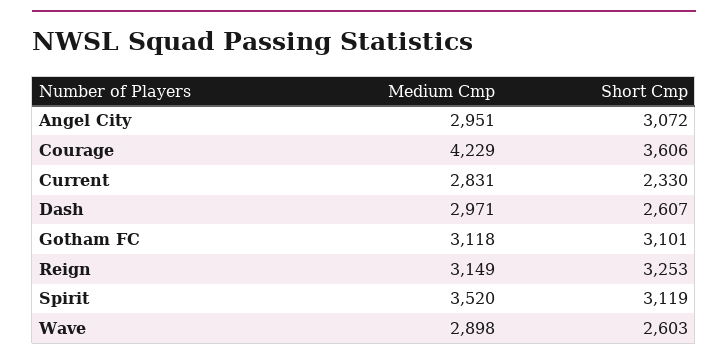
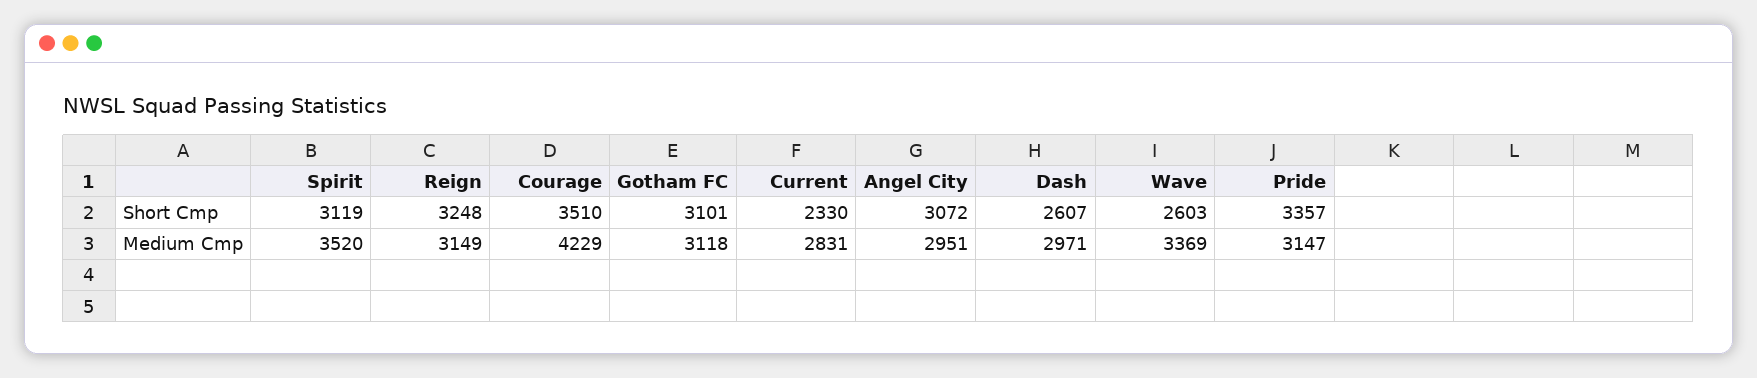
  {
    "Medium Cmp": {
      "Angel City": 2951,
      "Courage": 4229,
      "Current": 2831,
      "Dash": 2971,
      "Gotham FC": 3118,
      "Reign": 3149,
      "Spirit": 3520,
-     "Wave": 2898
+     "Wave": 3369,
+     "Pride": 3147
    },
    "Short Cmp": {
      "Angel City": 3072,
-     "Courage": 3606,
+     "Courage": 3510,
      "Current": 2330,
      "Dash": 2607,
      "Gotham FC": 3101,
-     "Reign": 3253,
+     "Reign": 3248,
      "Spirit": 3119,
-     "Wave": 2603
+     "Wave": 2603,
+     "Pride": 3357
    }
  }

